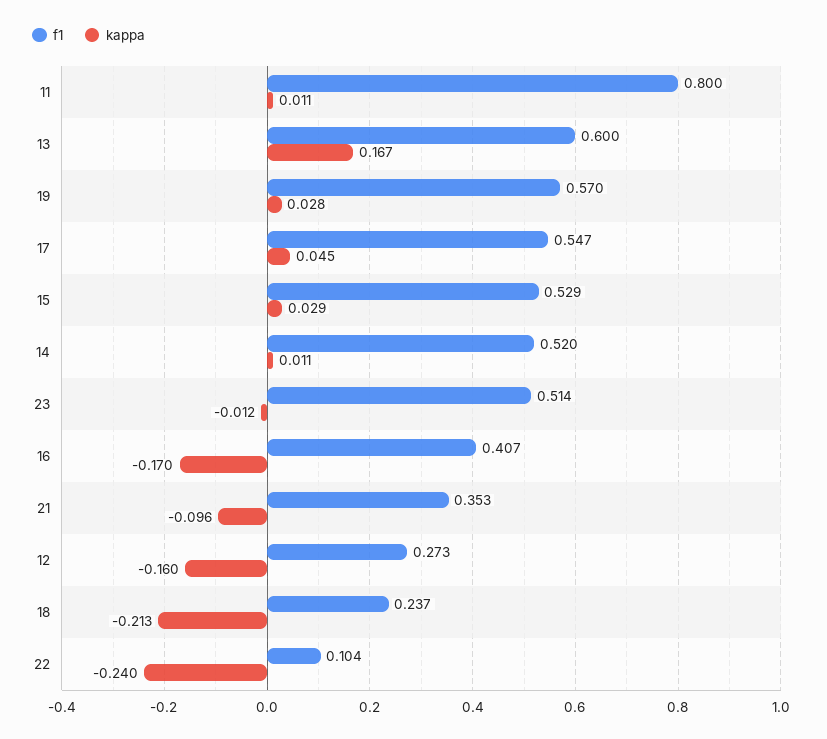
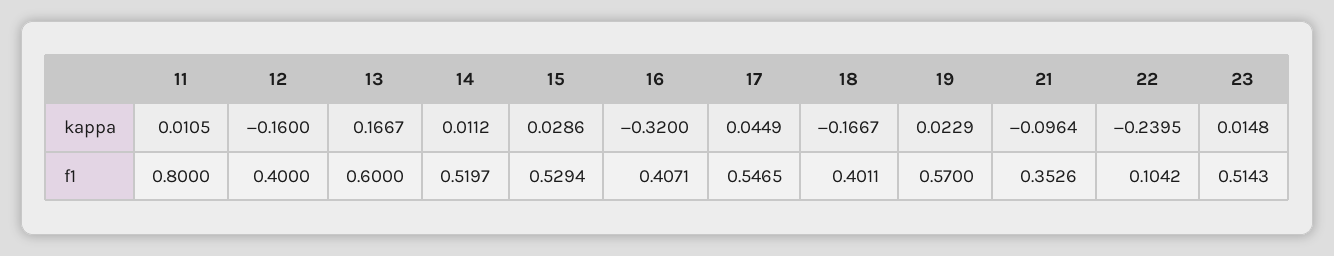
  {
    "f1": {
      "11": 0.8,
      "13": 0.6,
      "19": 0.57,
      "17": 0.5465,
      "15": 0.5294,
      "14": 0.5197,
      "23": 0.5143,
      "16": 0.4071,
      "21": 0.3526,
-     "12": 0.273,
+     "12": 0.4,
-     "18": 0.237,
+     "18": 0.4011,
      "22": 0.1042
    },
    "kappa": {
      "11": 0.0105,
      "13": 0.1667,
-     "19": 0.028,
+     "19": 0.0229,
      "17": 0.0449,
      "15": 0.0286,
      "14": 0.0112,
-     "23": -0.012,
+     "23": 0.0148,
-     "16": -0.17,
+     "16": -0.32,
      "21": -0.0964,
      "12": -0.16,
-     "18": -0.213,
+     "18": -0.1667,
      "22": -0.2395
    }
  }

